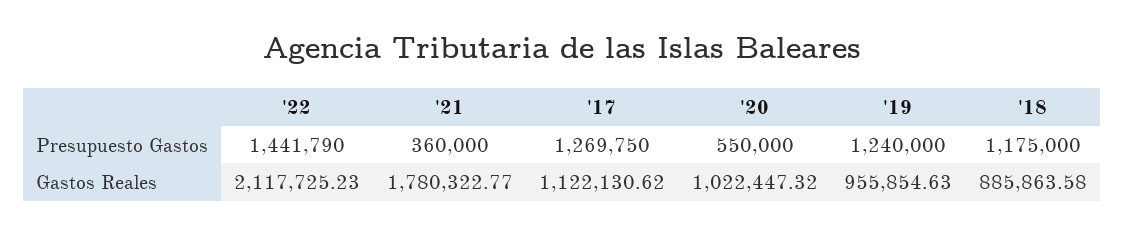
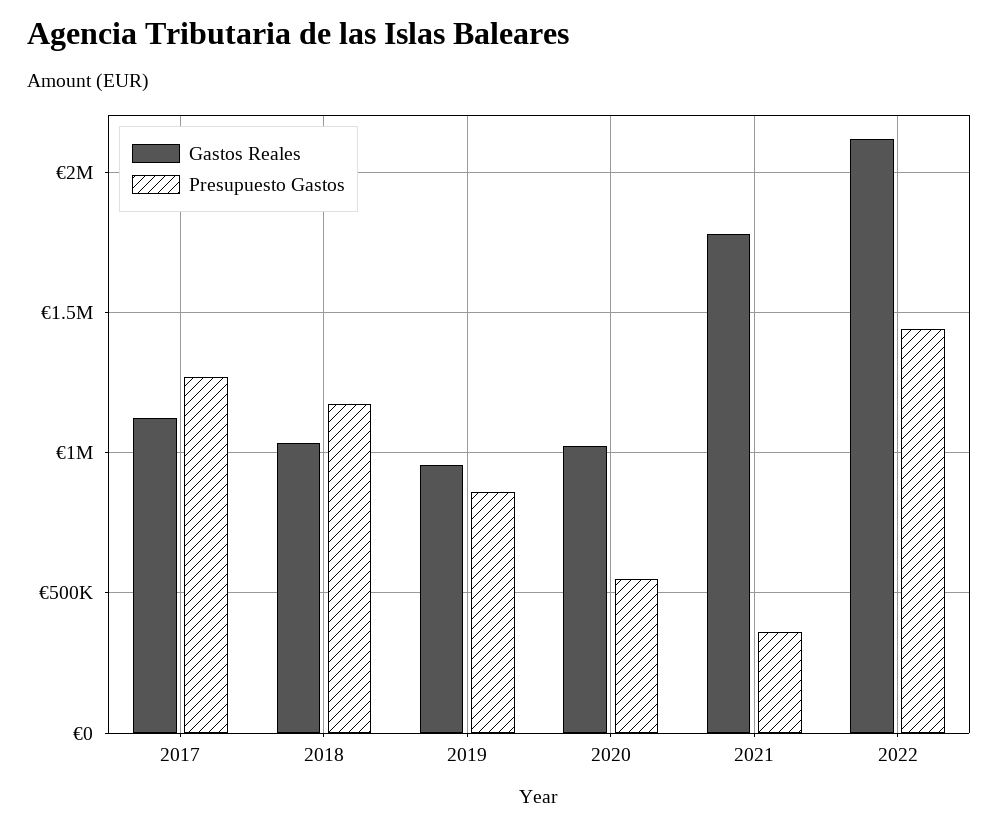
  {
    "Presupuesto Gastos": {
      "'22": 1441790,
      "'21": 360000,
      "'17": 1269750,
      "'20": 550000,
-     "'19": 1240000,
+     "'19": 850000,
      "'18": 1175000
    },
    "Gastos Reales": {
      "'22": 2117725.23,
      "'21": 1780322.77,
      "'17": 1122130.62,
      "'20": 1022447.32,
      "'19": 955854.63,
-     "'18": 885863.58
+     "'18": 1050000
    }
  }

